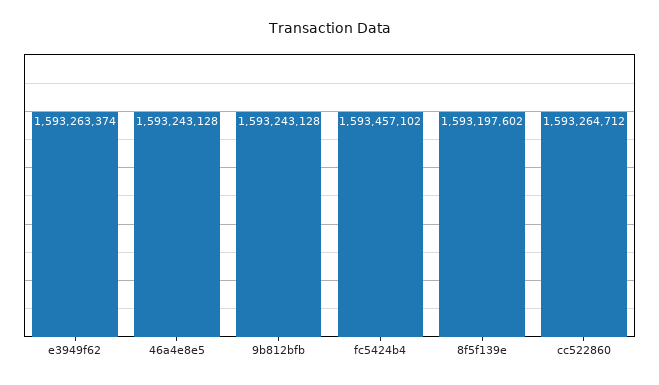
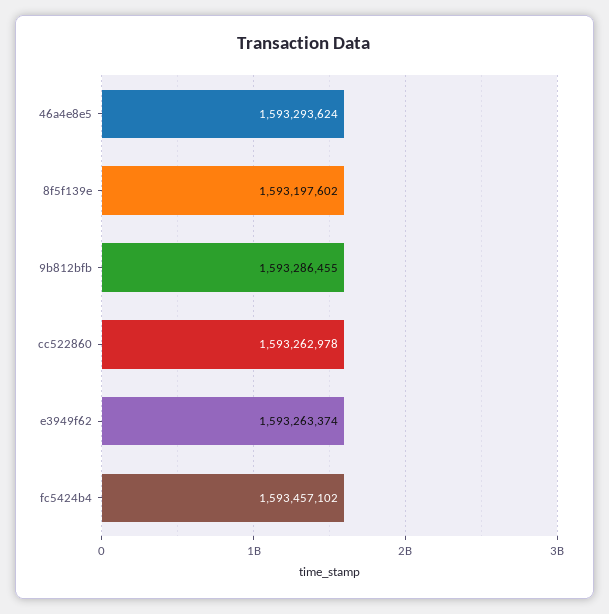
  {
    "e3949f62": 1593263374,
-   "46a4e8e5": 1593243128,
+   "46a4e8e5": 1593293624,
-   "9b812bfb": 1593243128,
+   "9b812bfb": 1593286455,
    "fc5424b4": 1593457102,
    "8f5f139e": 1593197602,
-   "cc522860": 1593264712
+   "cc522860": 1593262978
  }

